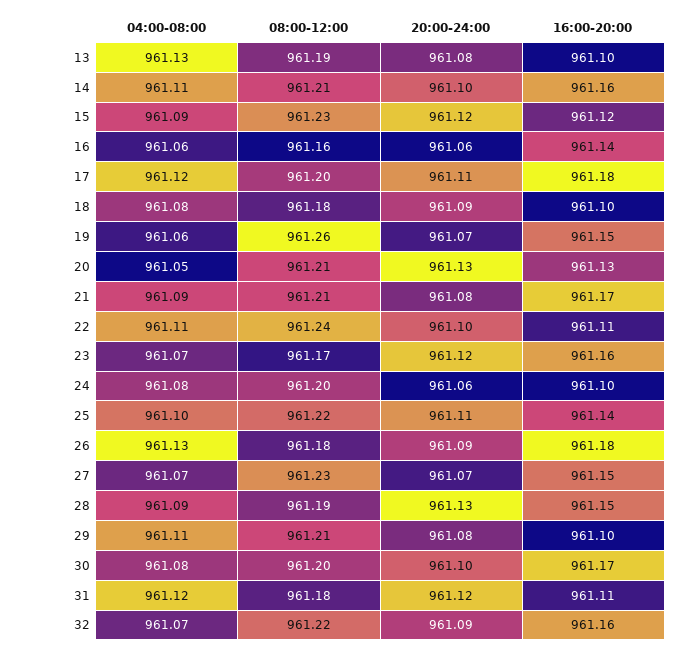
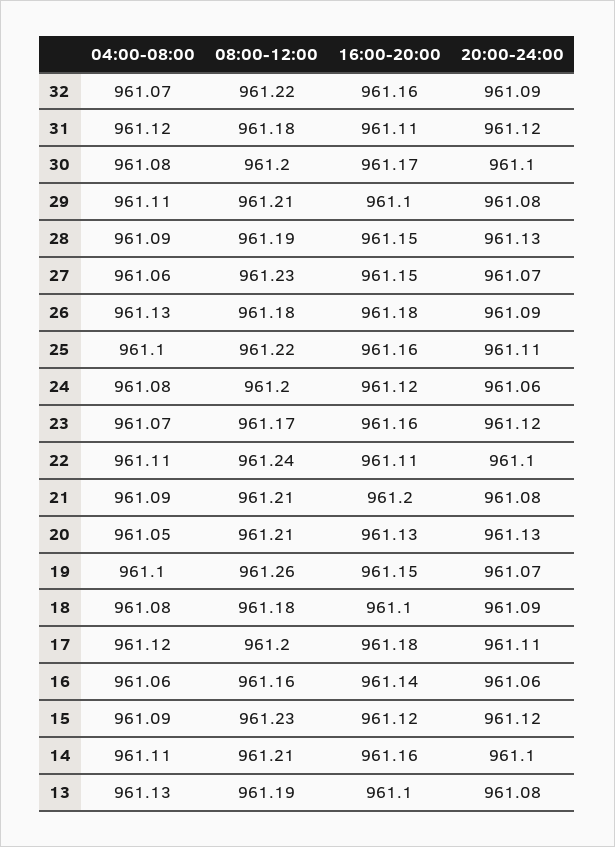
  {
    "04:00-08:00": {
      "13": 961.13,
      "14": 961.11,
      "15": 961.09,
      "16": 961.06,
      "17": 961.12,
      "18": 961.08,
-     "19": 961.06,
+     "19": 961.1,
      "20": 961.05,
      "21": 961.09,
      "22": 961.11,
      "23": 961.07,
      "24": 961.08,
      "25": 961.1,
      "26": 961.13,
-     "27": 961.07,
+     "27": 961.06,
      "28": 961.09,
      "29": 961.11,
      "30": 961.08,
      "31": 961.12,
      "32": 961.07
    },
    "08:00-12:00": {
      "13": 961.19,
      "14": 961.21,
      "15": 961.23,
      "16": 961.16,
      "17": 961.2,
      "18": 961.18,
      "19": 961.26,
      "20": 961.21,
      "21": 961.21,
      "22": 961.24,
      "23": 961.17,
      "24": 961.2,
      "25": 961.22,
      "26": 961.18,
      "27": 961.23,
      "28": 961.19,
      "29": 961.21,
      "30": 961.2,
      "31": 961.18,
      "32": 961.22
    },
    "20:00-24:00": {
      "13": 961.08,
      "14": 961.1,
      "15": 961.12,
      "16": 961.06,
      "17": 961.11,
      "18": 961.09,
      "19": 961.07,
      "20": 961.13,
      "21": 961.08,
      "22": 961.1,
      "23": 961.12,
      "24": 961.06,
      "25": 961.11,
      "26": 961.09,
      "27": 961.07,
      "28": 961.13,
      "29": 961.08,
      "30": 961.1,
      "31": 961.12,
      "32": 961.09
    },
    "16:00-20:00": {
      "13": 961.1,
      "14": 961.16,
      "15": 961.12,
      "16": 961.14,
      "17": 961.18,
      "18": 961.1,
      "19": 961.15,
      "20": 961.13,
-     "21": 961.17,
+     "21": 961.2,
      "22": 961.11,
      "23": 961.16,
-     "24": 961.1,
+     "24": 961.12,
-     "25": 961.14,
+     "25": 961.16,
      "26": 961.18,
      "27": 961.15,
      "28": 961.15,
      "29": 961.1,
      "30": 961.17,
      "31": 961.11,
      "32": 961.16
    }
  }

